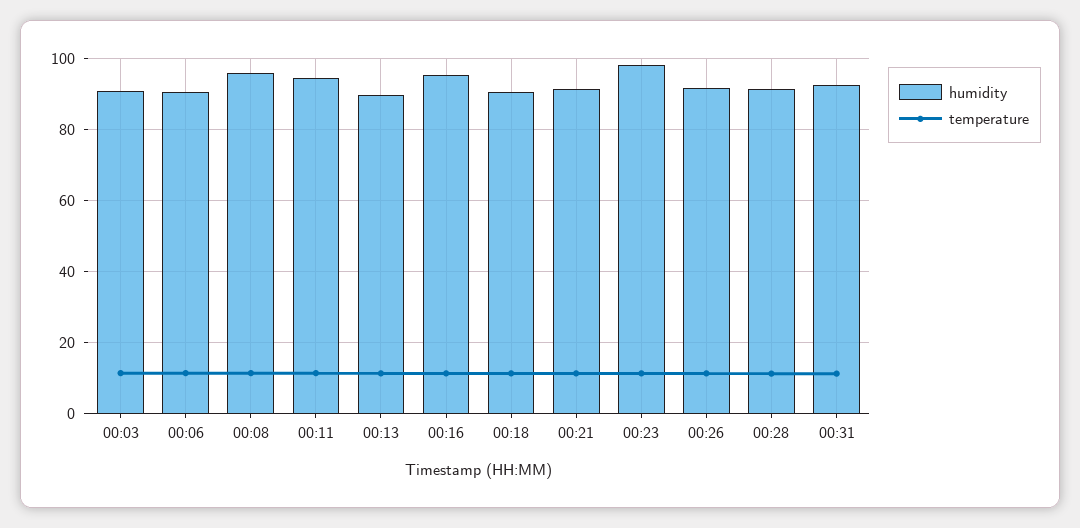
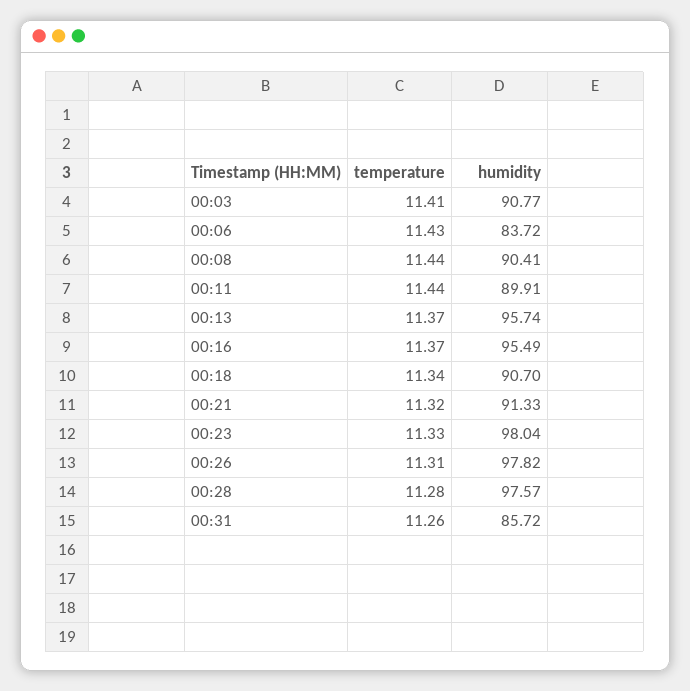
  {
    "humidity": {
      "00:03": 90.77,
-     "00:06": 90,
+     "00:06": 83.72,
-     "00:08": 96,
+     "00:08": 90.41,
-     "00:11": 94,
+     "00:11": 89.91,
-     "00:13": 90,
+     "00:13": 95.74,
      "00:16": 95.49,
      "00:18": 90.7,
      "00:21": 91.33,
      "00:23": 98.04,
-     "00:26": 92,
+     "00:26": 97.82,
-     "00:28": 92,
+     "00:28": 97.57,
-     "00:31": 92
+     "00:31": 85.72
    },
    "temperature": {
      "00:03": 11.41,
      "00:06": 11.43,
      "00:08": 11.44,
      "00:11": 11.44,
      "00:13": 11.37,
      "00:16": 11.37,
      "00:18": 11.34,
      "00:21": 11.32,
      "00:23": 11.33,
      "00:26": 11.31,
      "00:28": 11.28,
      "00:31": 11.26
    }
  }

